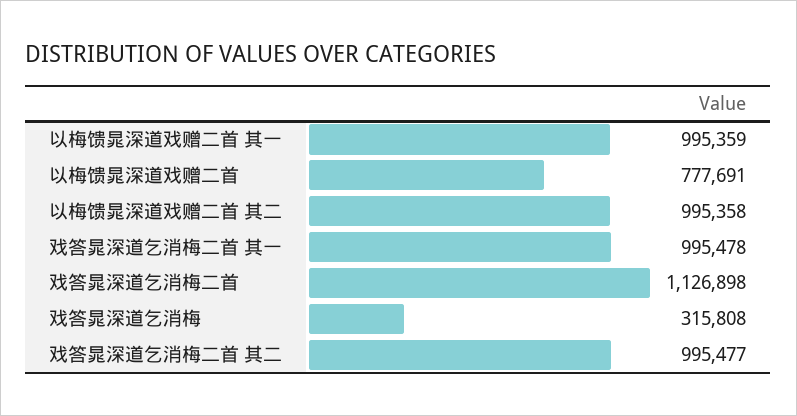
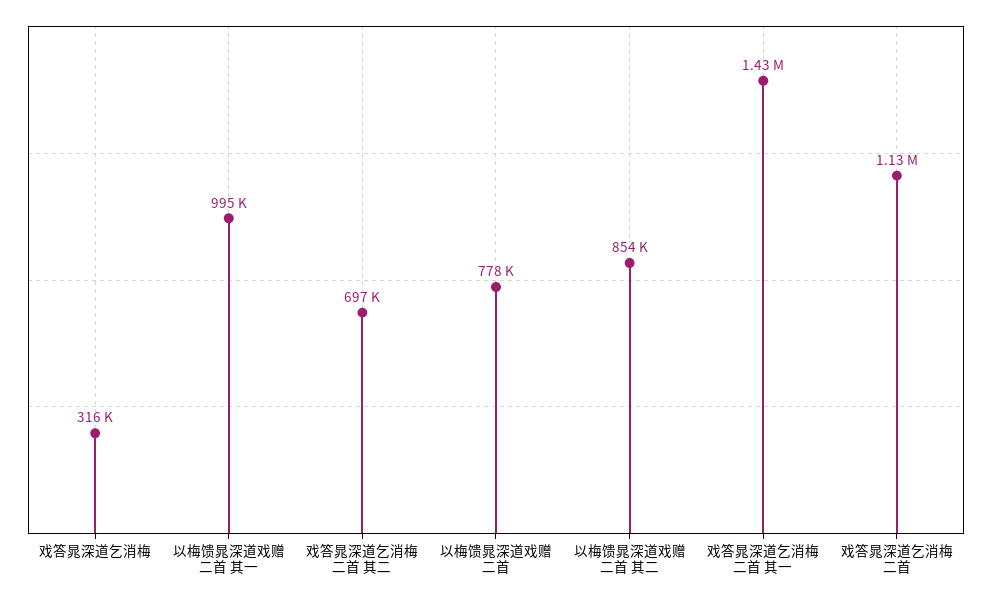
  {
    "以梅馈晁深道戏赠二首 其一": 995359,
    "以梅馈晁深道戏赠二首": 777691,
-   "以梅馈晁深道戏赠二首 其二": 995358,
+   "以梅馈晁深道戏赠二首 其二": 854000,
-   "戏答晁深道乞消梅二首 其一": 995478,
+   "戏答晁深道乞消梅二首 其一": 1430000,
    "戏答晁深道乞消梅二首": 1126898,
    "戏答晁深道乞消梅": 315808,
-   "戏答晁深道乞消梅二首 其二": 995477
+   "戏答晁深道乞消梅二首 其二": 697000
  }

